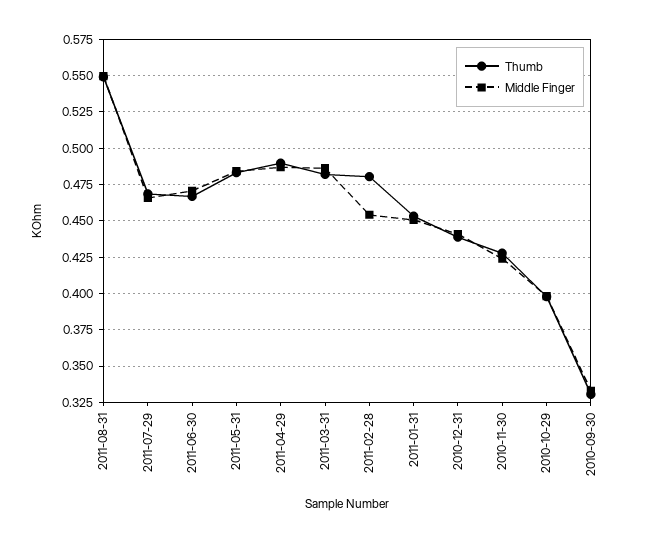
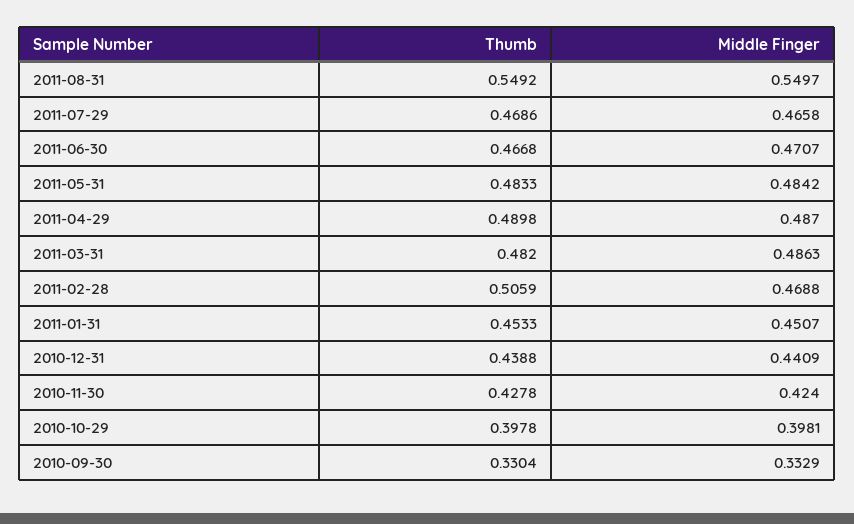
  {
    "Thumb": {
      "2011-08-31": 0.5492,
      "2011-07-29": 0.4686,
      "2011-06-30": 0.4668,
      "2011-05-31": 0.4833,
      "2011-04-29": 0.4898,
      "2011-03-31": 0.482,
-     "2011-02-28": 0.48,
+     "2011-02-28": 0.5059,
      "2011-01-31": 0.4533,
      "2010-12-31": 0.4388,
      "2010-11-30": 0.4278,
      "2010-10-29": 0.3978,
      "2010-09-30": 0.3304
    },
    "Middle Finger": {
      "2011-08-31": 0.5497,
      "2011-07-29": 0.4658,
      "2011-06-30": 0.4707,
      "2011-05-31": 0.4842,
      "2011-04-29": 0.487,
      "2011-03-31": 0.4863,
-     "2011-02-28": 0.455,
+     "2011-02-28": 0.4688,
      "2011-01-31": 0.4507,
      "2010-12-31": 0.4409,
      "2010-11-30": 0.424,
      "2010-10-29": 0.3981,
      "2010-09-30": 0.3329
    }
  }

